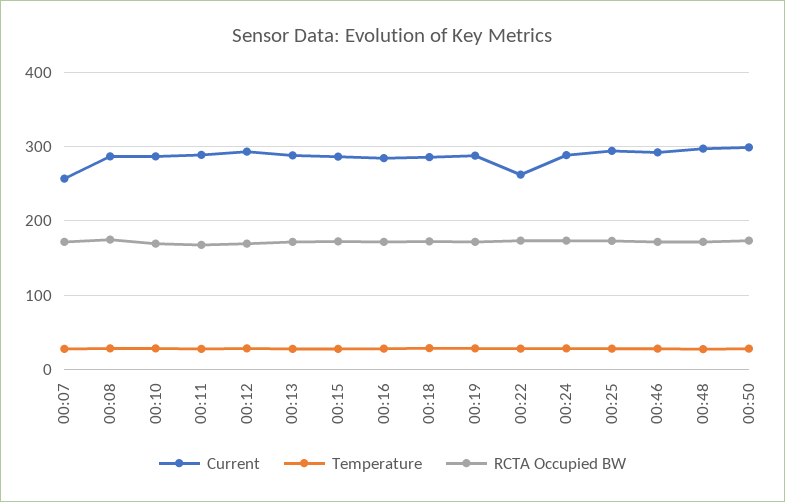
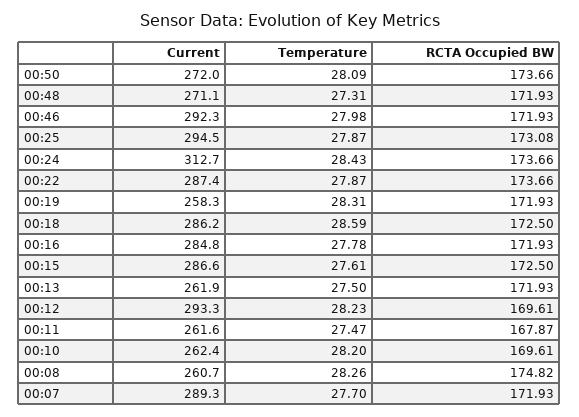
  {
    "Current": {
-     "00:07": 260,
+     "00:07": 289.3,
-     "00:08": 290,
+     "00:08": 260.7,
-     "00:10": 290,
+     "00:10": 262.4,
-     "00:11": 290,
+     "00:11": 261.6,
      "00:12": 293.3,
-     "00:13": 290,
+     "00:13": 261.9,
      "00:15": 286.6,
      "00:16": 284.8,
      "00:18": 286.2,
-     "00:19": 290,
+     "00:19": 258.3,
-     "00:22": 260,
+     "00:22": 287.4,
-     "00:24": 290,
+     "00:24": 312.7,
      "00:25": 294.5,
      "00:46": 292.3,
-     "00:48": 300,
+     "00:48": 271.1,
-     "00:50": 300
+     "00:50": 272
    },
    "Temperature": {
      "00:07": 27.7,
      "00:08": 28.26,
      "00:10": 28.2,
      "00:11": 27.47,
      "00:12": 28.23,
      "00:13": 27.5,
      "00:15": 27.61,
      "00:16": 27.78,
      "00:18": 28.59,
      "00:19": 28.31,
      "00:22": 27.87,
      "00:24": 28.43,
      "00:25": 27.87,
      "00:46": 27.98,
      "00:48": 27.31,
      "00:50": 28.09
    },
    "RCTA Occupied BW": {
      "00:07": 171.93,
      "00:08": 174.82,
      "00:10": 169.61,
      "00:11": 167.87,
      "00:12": 169.61,
      "00:13": 171.93,
      "00:15": 172.5,
      "00:16": 171.93,
      "00:18": 172.5,
      "00:19": 171.93,
      "00:22": 173.66,
      "00:24": 173.66,
      "00:25": 173.08,
      "00:46": 171.93,
      "00:48": 171.93,
      "00:50": 173.66
    }
  }

